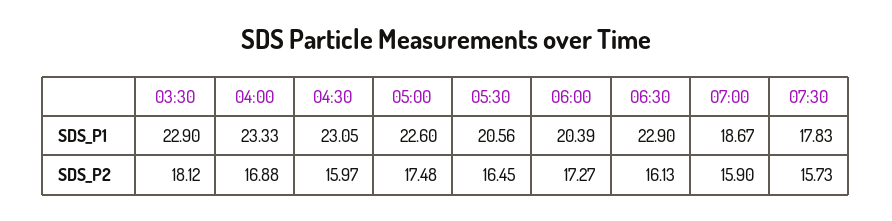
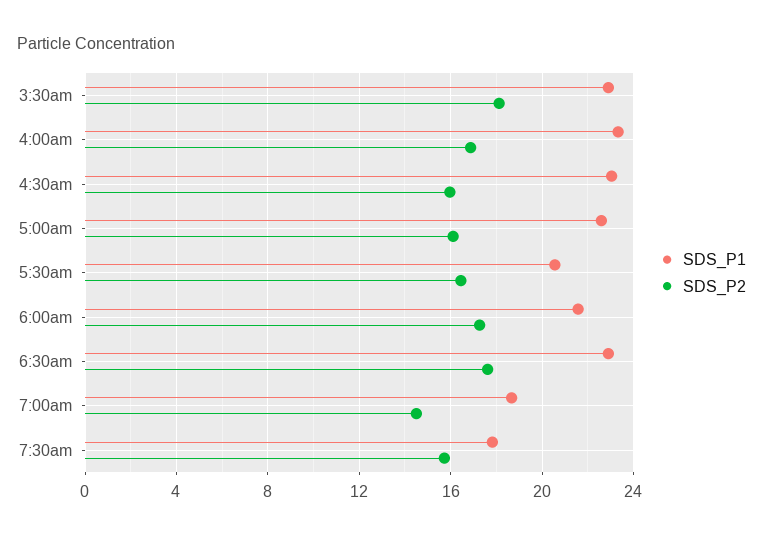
  {
    "SDS_P1": {
      "03:30": 22.9,
      "04:00": 23.33,
      "04:30": 23.05,
      "05:00": 22.6,
      "05:30": 20.56,
-     "06:00": 20.39,
+     "06:00": 21.5,
      "06:30": 22.9,
      "07:00": 18.67,
      "07:30": 17.83
    },
    "SDS_P2": {
      "03:30": 18.12,
      "04:00": 16.88,
      "04:30": 15.97,
-     "05:00": 17.48,
+     "05:00": 16,
      "05:30": 16.45,
      "06:00": 17.27,
-     "06:30": 16.13,
+     "06:30": 17.5,
-     "07:00": 15.9,
+     "07:00": 14.5,
      "07:30": 15.73
    }
  }

